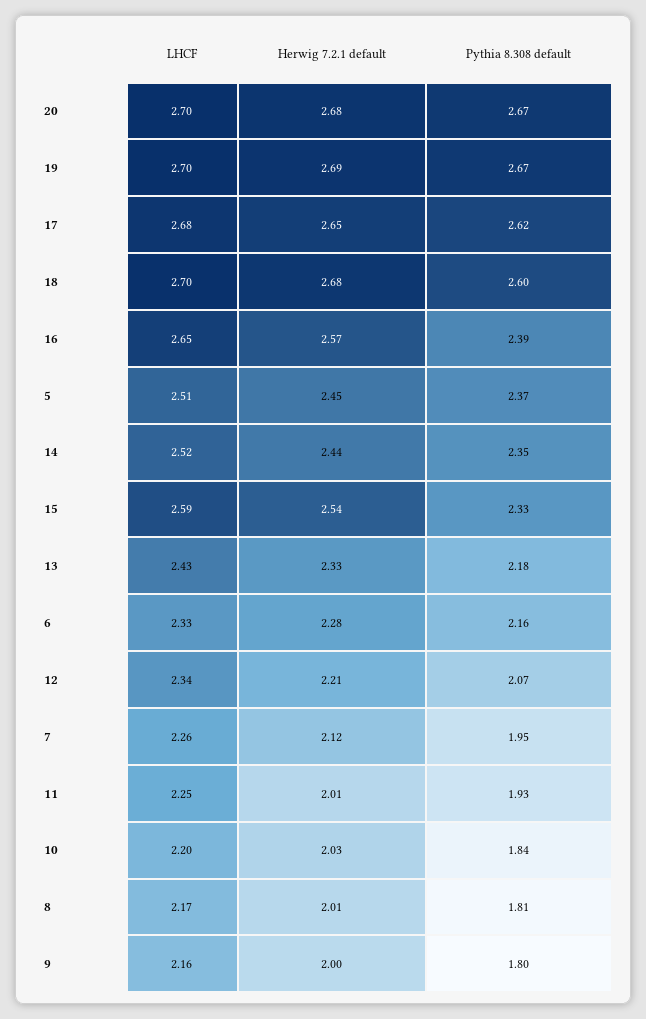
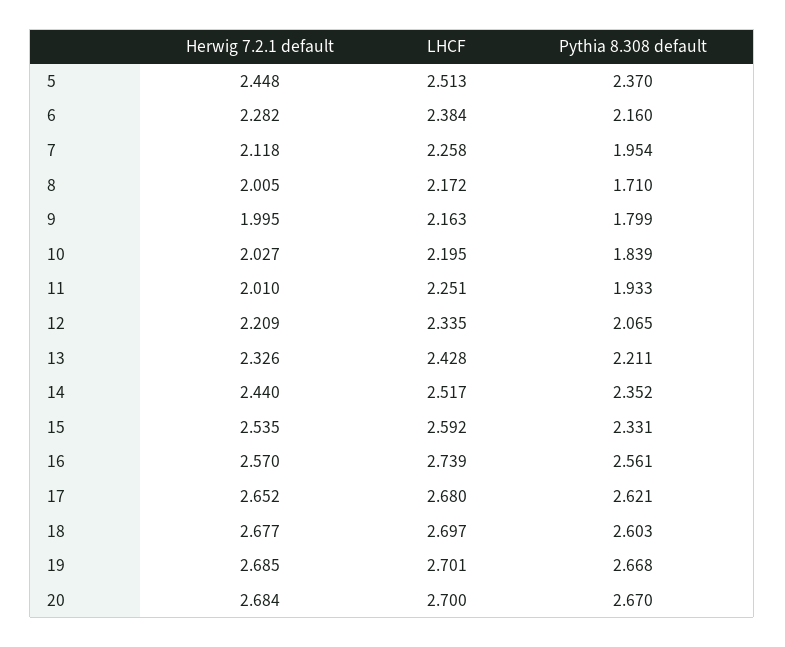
  {
    "LHCF": {
      "20": 2.7,
      "19": 2.701,
      "17": 2.68,
      "18": 2.697,
-     "16": 2.65,
+     "16": 2.739,
      "5": 2.513,
      "14": 2.517,
      "15": 2.592,
      "13": 2.428,
-     "6": 2.33,
+     "6": 2.384,
      "12": 2.335,
      "7": 2.258,
      "11": 2.251,
      "10": 2.195,
      "8": 2.172,
      "9": 2.163
    },
    "Herwig 7.2.1 default": {
      "20": 2.684,
      "19": 2.685,
      "17": 2.652,
      "18": 2.677,
      "16": 2.57,
      "5": 2.448,
      "14": 2.44,
      "15": 2.535,
      "13": 2.326,
      "6": 2.282,
      "12": 2.209,
      "7": 2.118,
      "11": 2.01,
      "10": 2.027,
      "8": 2.005,
      "9": 1.995
    },
    "Pythia 8.308 default": {
      "20": 2.67,
      "19": 2.668,
      "17": 2.621,
      "18": 2.603,
-     "16": 2.39,
+     "16": 2.561,
      "5": 2.37,
      "14": 2.352,
      "15": 2.331,
-     "13": 2.18,
+     "13": 2.211,
      "6": 2.16,
      "12": 2.065,
      "7": 1.954,
      "11": 1.933,
      "10": 1.839,
-     "8": 1.81,
+     "8": 1.71,
      "9": 1.799
    }
  }

